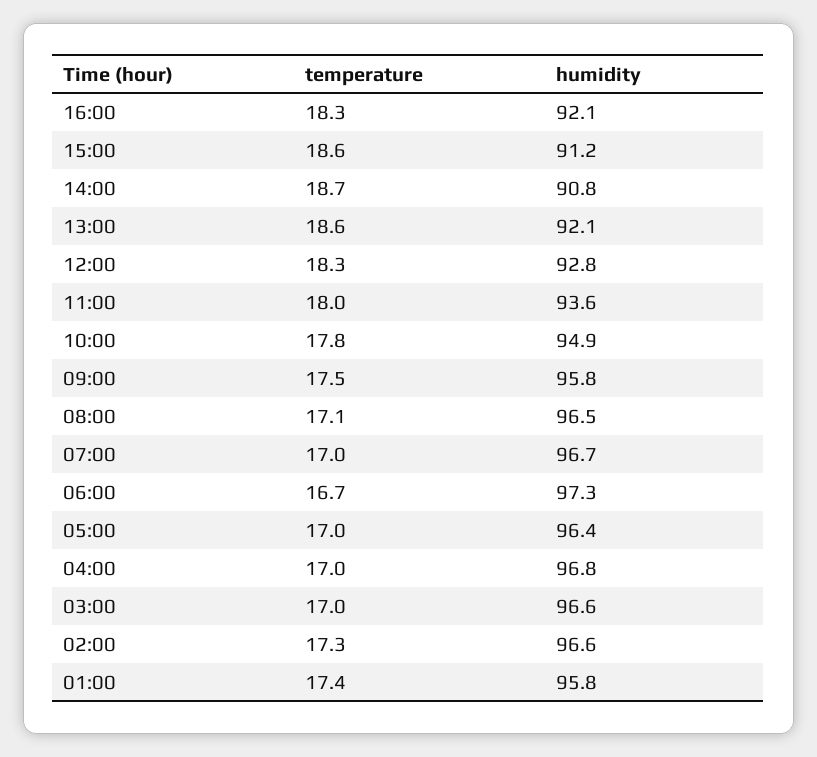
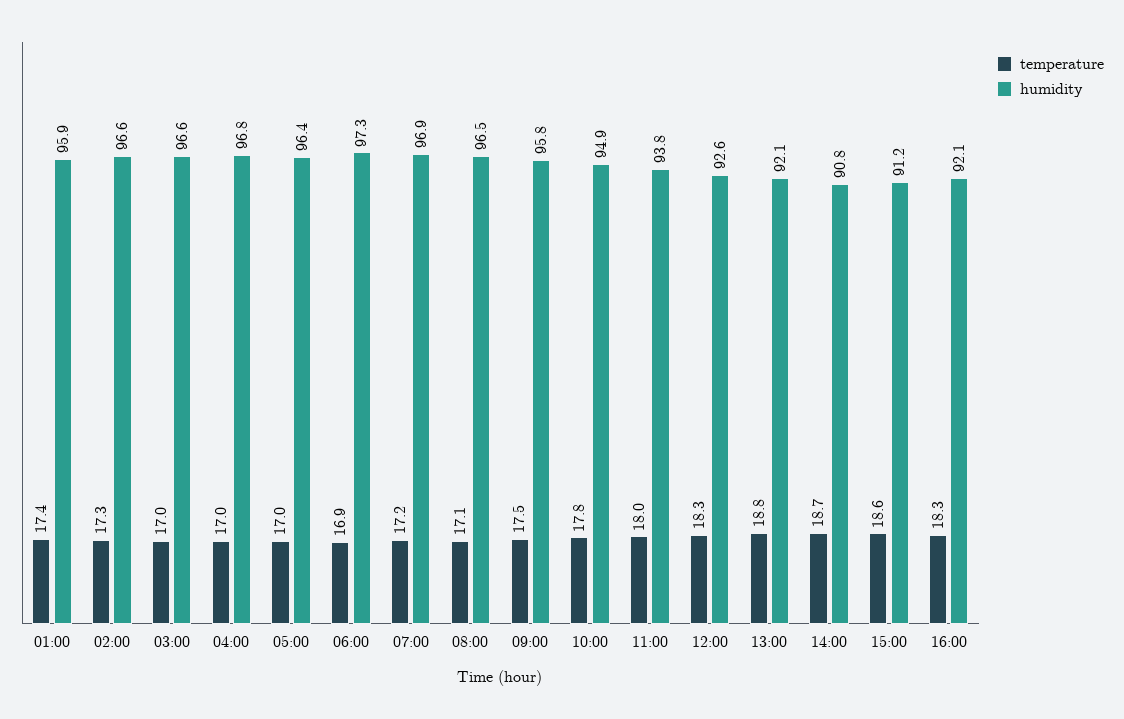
  {
    "temperature": {
      "16:00": 18.3,
      "15:00": 18.6,
      "14:00": 18.7,
-     "13:00": 18.6,
+     "13:00": 18.8,
      "12:00": 18.3,
      "11:00": 18,
      "10:00": 17.8,
      "09:00": 17.5,
      "08:00": 17.1,
-     "07:00": 17,
+     "07:00": 17.2,
-     "06:00": 16.7,
+     "06:00": 16.9,
      "05:00": 17,
      "04:00": 17,
      "03:00": 17,
      "02:00": 17.3,
      "01:00": 17.4
    },
    "humidity": {
      "16:00": 92.1,
      "15:00": 91.2,
      "14:00": 90.8,
      "13:00": 92.1,
-     "12:00": 92.8,
+     "12:00": 92.6,
-     "11:00": 93.6,
+     "11:00": 93.8,
      "10:00": 94.9,
      "09:00": 95.8,
      "08:00": 96.5,
-     "07:00": 96.7,
+     "07:00": 96.9,
      "06:00": 97.3,
      "05:00": 96.4,
      "04:00": 96.8,
      "03:00": 96.6,
      "02:00": 96.6,
-     "01:00": 95.8
+     "01:00": 95.9
    }
  }

